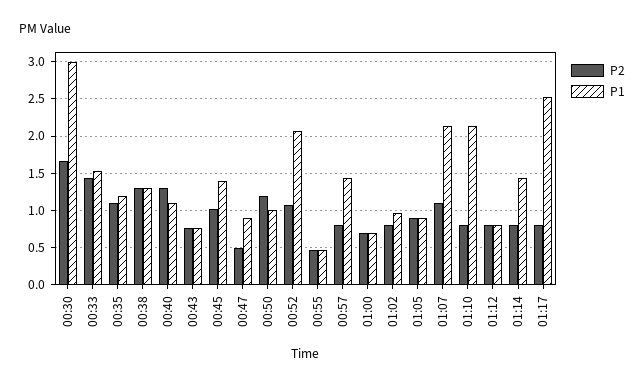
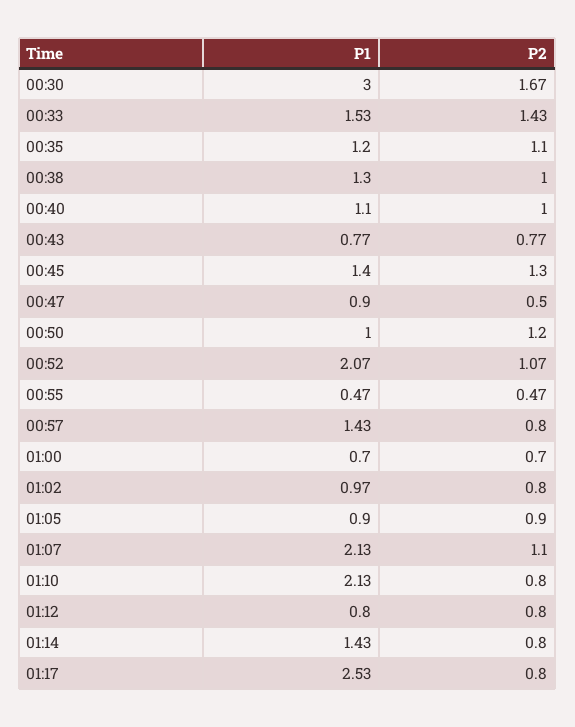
  {
    "P2": {
      "00:30": 1.67,
      "00:33": 1.43,
      "00:35": 1.1,
-     "00:38": 1.3,
+     "00:38": 1,
-     "00:40": 1.3,
+     "00:40": 1,
      "00:43": 0.77,
-     "00:45": 1,
+     "00:45": 1.3,
      "00:47": 0.5,
      "00:50": 1.2,
      "00:52": 1.07,
      "00:55": 0.47,
      "00:57": 0.8,
      "01:00": 0.7,
      "01:02": 0.8,
      "01:05": 0.9,
      "01:07": 1.1,
      "01:10": 0.8,
      "01:12": 0.8,
      "01:14": 0.8,
      "01:17": 0.8
    },
    "P1": {
      "00:30": 3,
      "00:33": 1.53,
      "00:35": 1.2,
      "00:38": 1.3,
      "00:40": 1.1,
      "00:43": 0.77,
      "00:45": 1.4,
      "00:47": 0.9,
      "00:50": 1,
      "00:52": 2.07,
      "00:55": 0.47,
      "00:57": 1.43,
      "01:00": 0.7,
      "01:02": 0.97,
      "01:05": 0.9,
      "01:07": 2.13,
      "01:10": 2.13,
      "01:12": 0.8,
      "01:14": 1.43,
      "01:17": 2.53
    }
  }

